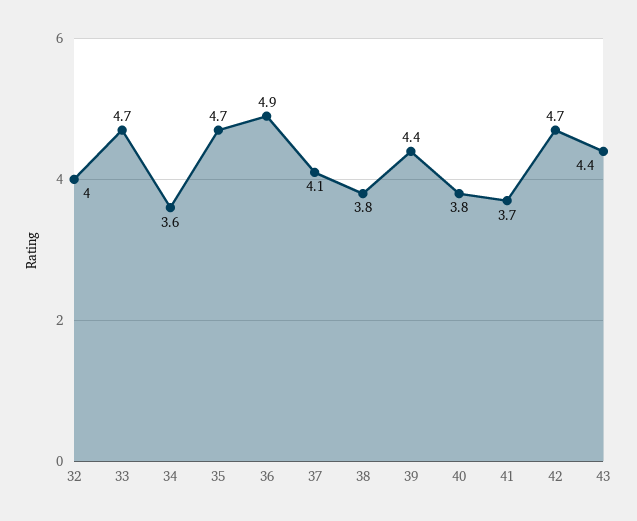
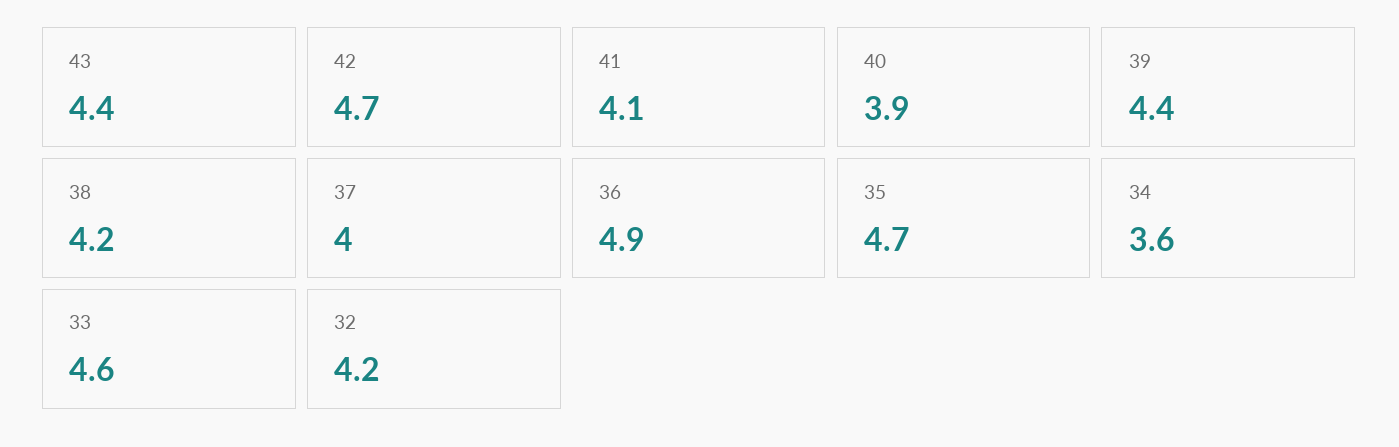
  {
-   "32": 4,
+   "32": 4.2,
-   "33": 4.7,
+   "33": 4.6,
    "34": 3.6,
    "35": 4.7,
    "36": 4.9,
-   "37": 4.1,
+   "37": 4,
-   "38": 3.8,
+   "38": 4.2,
    "39": 4.4,
-   "40": 3.8,
+   "40": 3.9,
-   "41": 3.7,
+   "41": 4.1,
    "42": 4.7,
    "43": 4.4
  }

